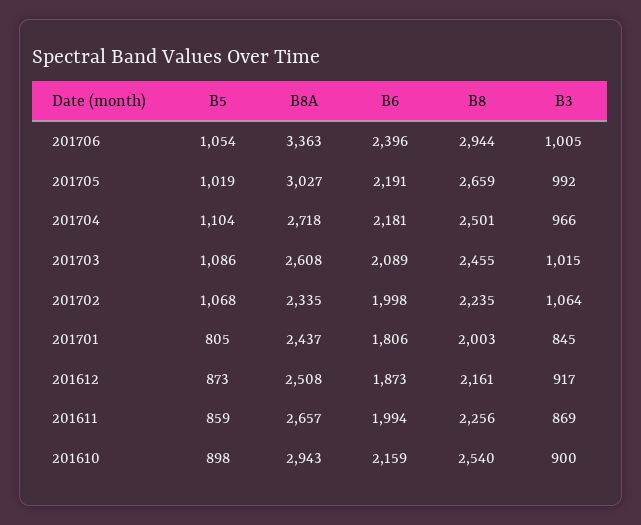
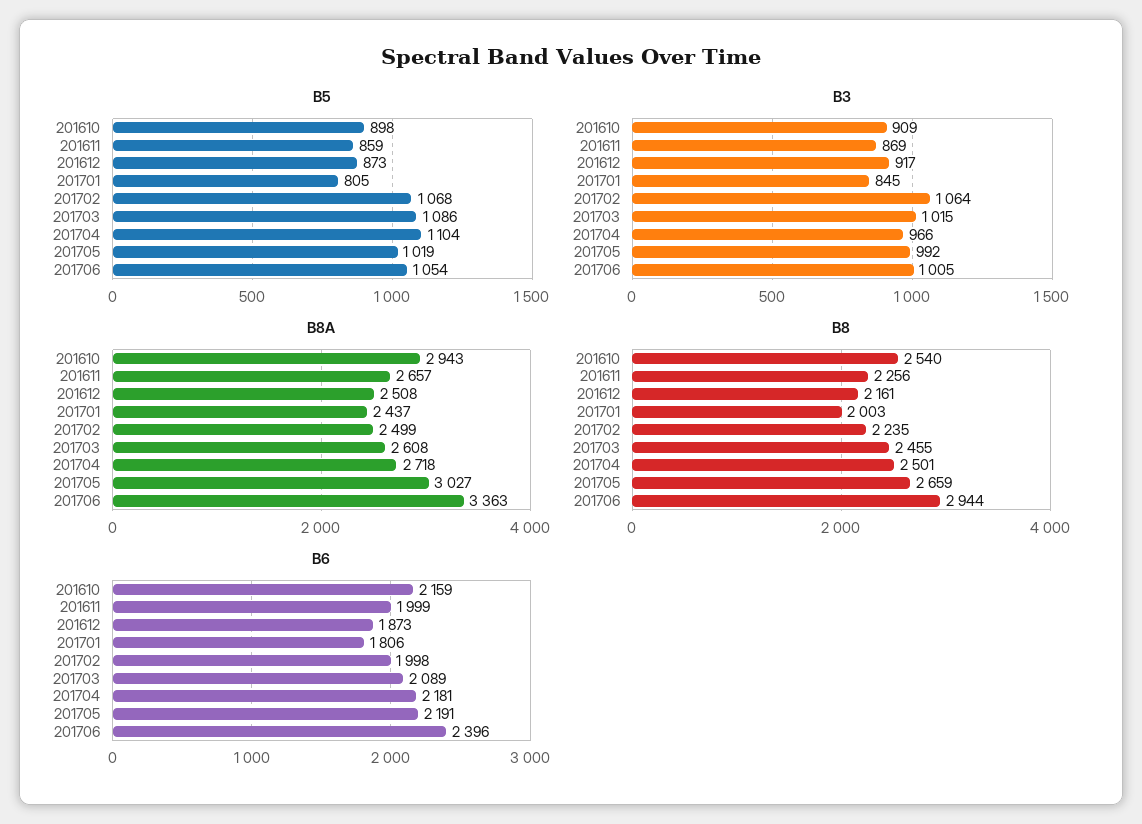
  {
    "B5": {
      "201706": 1054,
      "201705": 1019,
      "201704": 1104,
      "201703": 1086,
      "201702": 1068,
      "201701": 805,
      "201612": 873,
      "201611": 859,
      "201610": 898
    },
    "B8A": {
      "201706": 3363,
      "201705": 3027,
      "201704": 2718,
      "201703": 2608,
-     "201702": 2335,
+     "201702": 2499,
      "201701": 2437,
      "201612": 2508,
      "201611": 2657,
      "201610": 2943
    },
    "B6": {
      "201706": 2396,
      "201705": 2191,
      "201704": 2181,
      "201703": 2089,
      "201702": 1998,
      "201701": 1806,
      "201612": 1873,
-     "201611": 1994,
+     "201611": 1999,
      "201610": 2159
    },
    "B8": {
      "201706": 2944,
      "201705": 2659,
      "201704": 2501,
      "201703": 2455,
      "201702": 2235,
      "201701": 2003,
      "201612": 2161,
      "201611": 2256,
      "201610": 2540
    },
    "B3": {
      "201706": 1005,
      "201705": 992,
      "201704": 966,
      "201703": 1015,
      "201702": 1064,
      "201701": 845,
      "201612": 917,
      "201611": 869,
-     "201610": 900
+     "201610": 909
    }
  }

